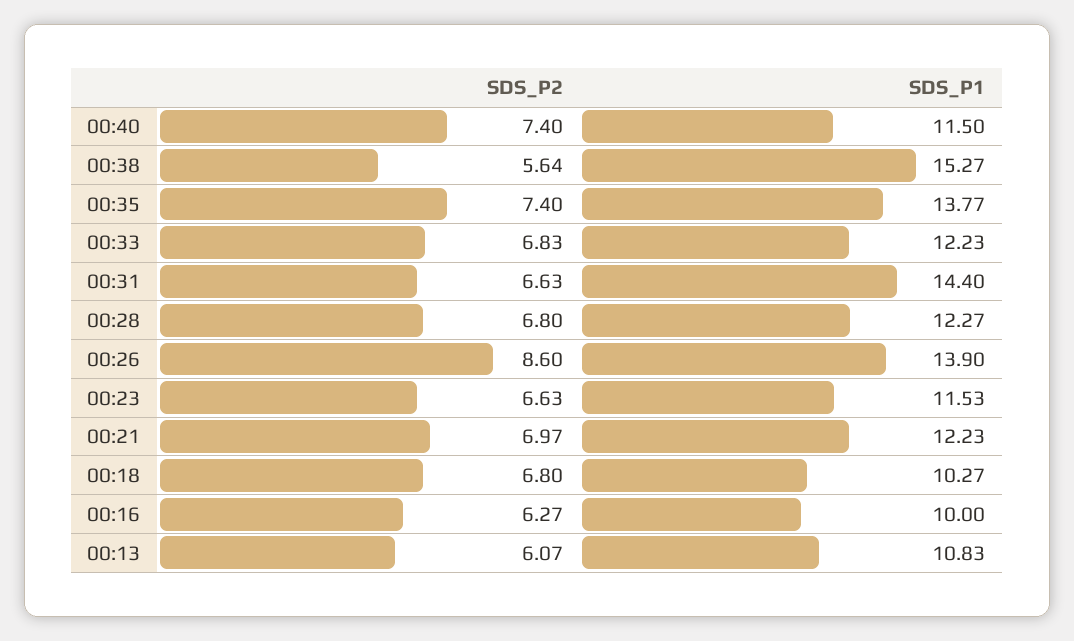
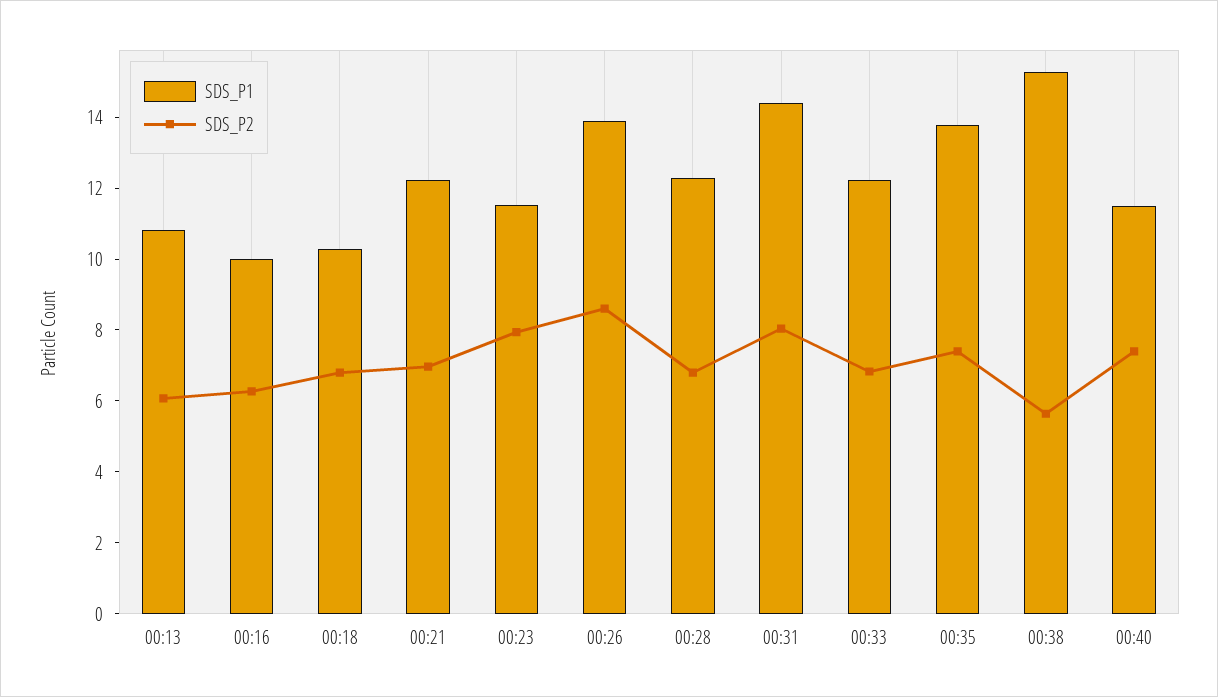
  {
    "SDS_P2": {
      "00:40": 7.4,
      "00:38": 5.64,
      "00:35": 7.4,
      "00:33": 6.83,
-     "00:31": 6.63,
+     "00:31": 8,
      "00:28": 6.8,
      "00:26": 8.6,
-     "00:23": 6.63,
+     "00:23": 8,
      "00:21": 6.97,
      "00:18": 6.8,
      "00:16": 6.27,
      "00:13": 6.07
    },
    "SDS_P1": {
      "00:40": 11.5,
      "00:38": 15.27,
      "00:35": 13.77,
      "00:33": 12.23,
      "00:31": 14.4,
      "00:28": 12.27,
      "00:26": 13.9,
      "00:23": 11.53,
      "00:21": 12.23,
      "00:18": 10.27,
      "00:16": 10,
      "00:13": 10.83
    }
  }

